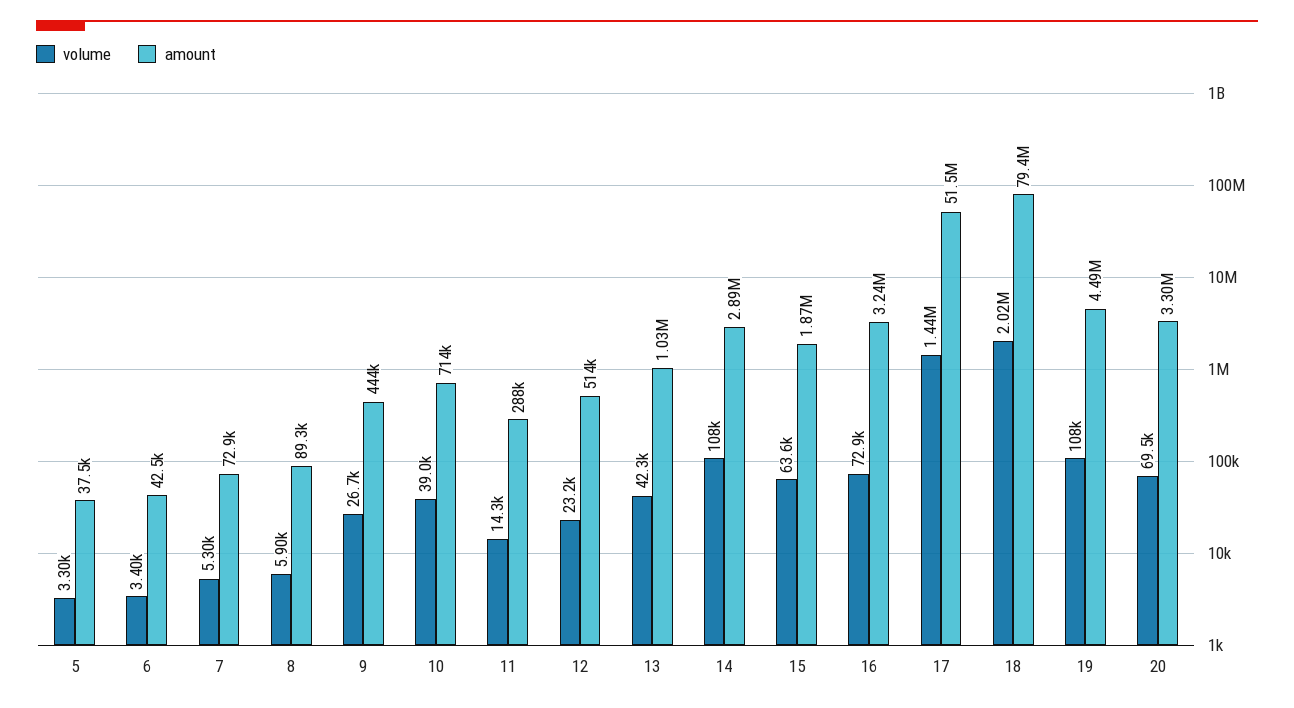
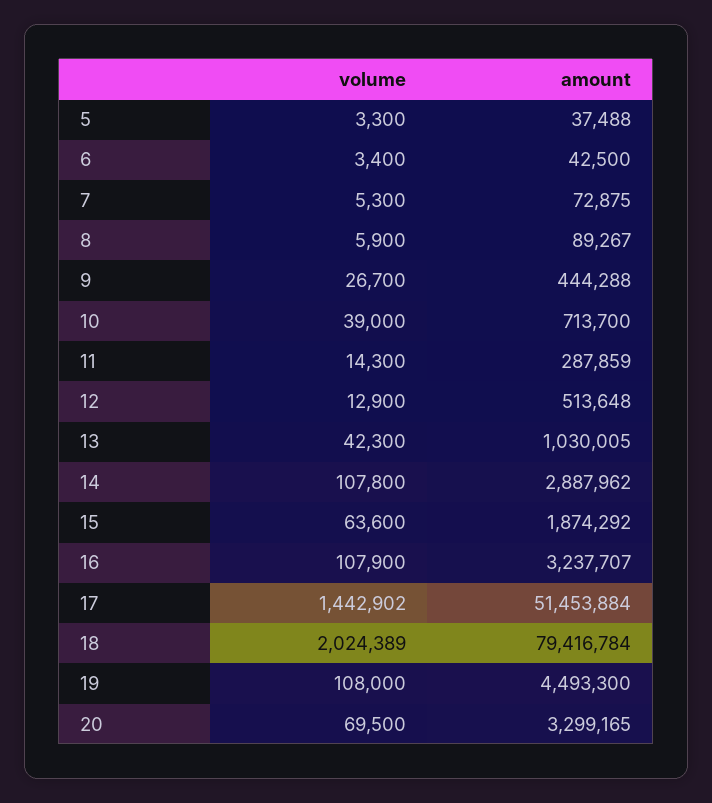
  {
    "volume": {
      "5": 3300,
      "6": 3400,
      "7": 5300,
      "8": 5900,
      "9": 26700,
      "10": 39000,
      "11": 14300,
-     "12": 23200,
+     "12": 12900,
      "13": 42300,
      "14": 107800,
      "15": 63600,
-     "16": 72900,
+     "16": 107900,
      "17": 1442902,
      "18": 2024389,
      "19": 108000,
      "20": 69500
    },
    "amount": {
      "5": 37488,
      "6": 42500,
      "7": 72875,
      "8": 89267,
      "9": 444288,
      "10": 713700,
      "11": 287859,
      "12": 513648,
      "13": 1030005,
      "14": 2887962,
      "15": 1874292,
      "16": 3237707,
      "17": 51453884,
      "18": 79416784,
      "19": 4493300,
      "20": 3299165
    }
  }

